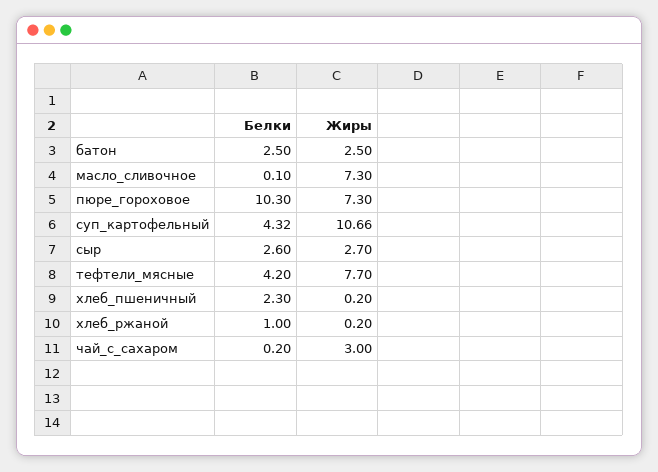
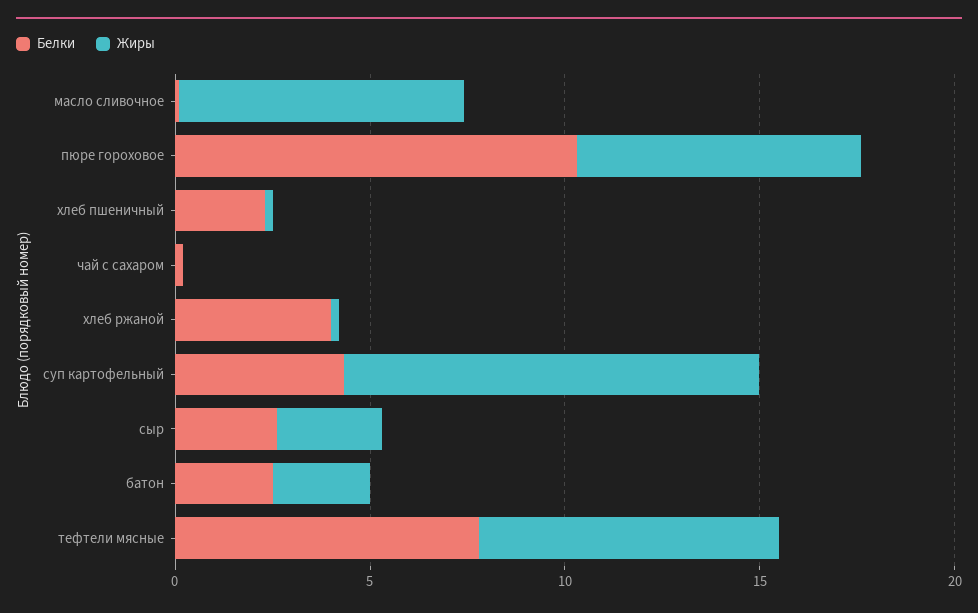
  {
    "Белки": {
      "батон": 2.5,
      "масло_сливочное": 0.1,
      "пюре_гороховое": 10.3,
      "суп_картофельный": 4.32,
      "сыр": 2.6,
-     "тефтели_мясные": 4.2,
+     "тефтели_мясные": 8,
      "хлеб_пшеничный": 2.3,
-     "хлеб_ржаной": 1,
+     "хлеб_ржаной": 4,
      "чай_с_сахаром": 0.2
    },
    "Жиры": {
      "батон": 2.5,
      "масло_сливочное": 7.3,
      "пюре_гороховое": 7.3,
      "суп_картофельный": 10.66,
      "сыр": 2.7,
      "тефтели_мясные": 7.7,
      "хлеб_пшеничный": 0.2,
      "хлеб_ржаной": 0.2,
-     "чай_с_сахаром": 3
+     "чай_с_сахаром": 0
    }
  }

